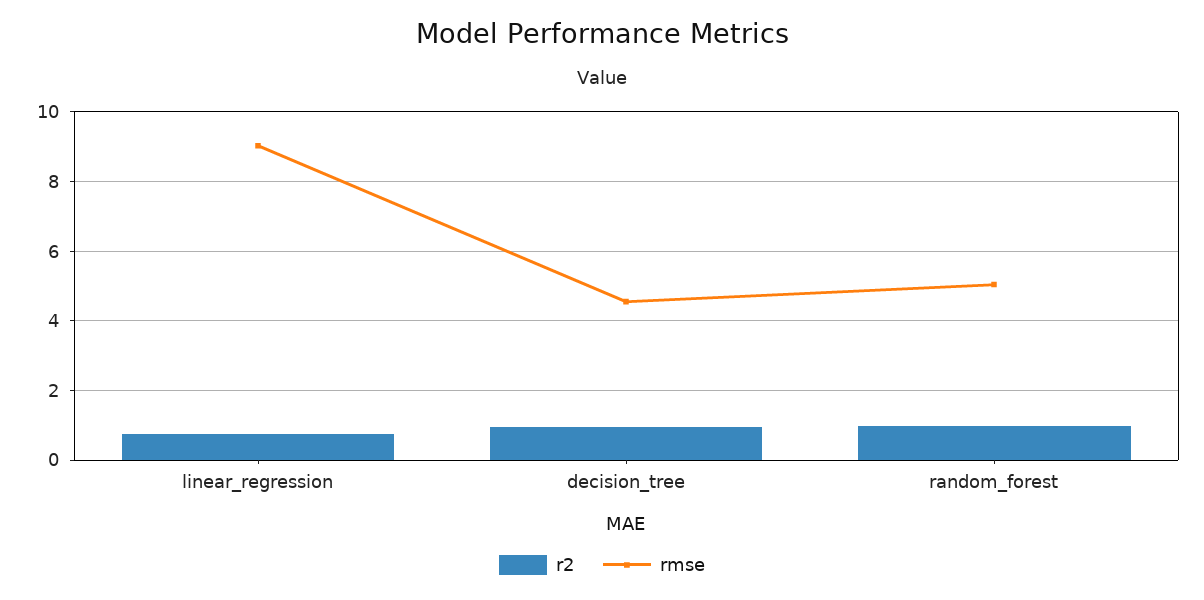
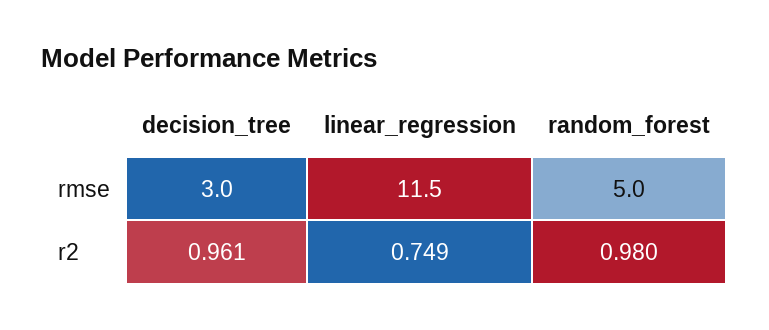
  {
    "r2": {
      "linear_regression": 0.749,
      "decision_tree": 0.961,
      "random_forest": 0.98
    },
    "rmse": {
-     "linear_regression": 9,
+     "linear_regression": 11.5,
-     "decision_tree": 4.6,
+     "decision_tree": 3,
      "random_forest": 5
    }
  }

